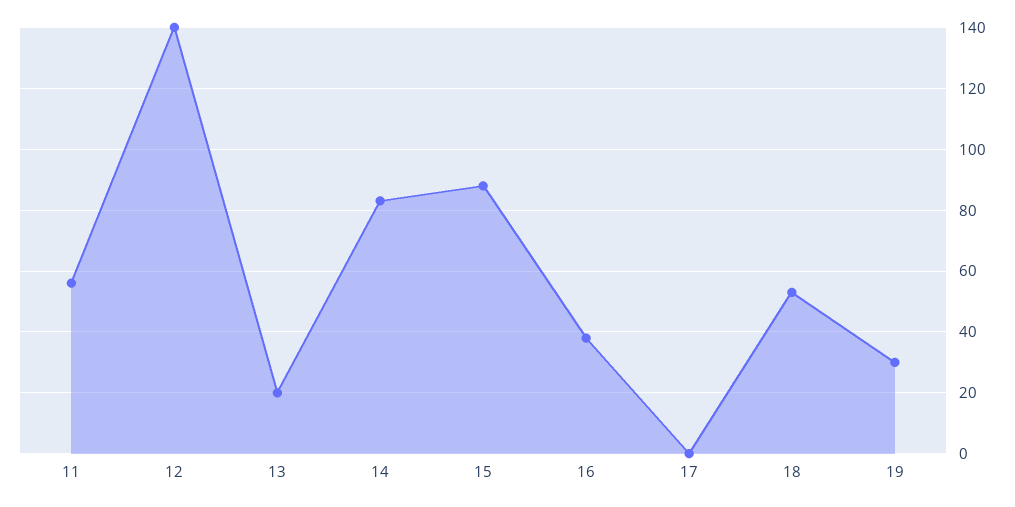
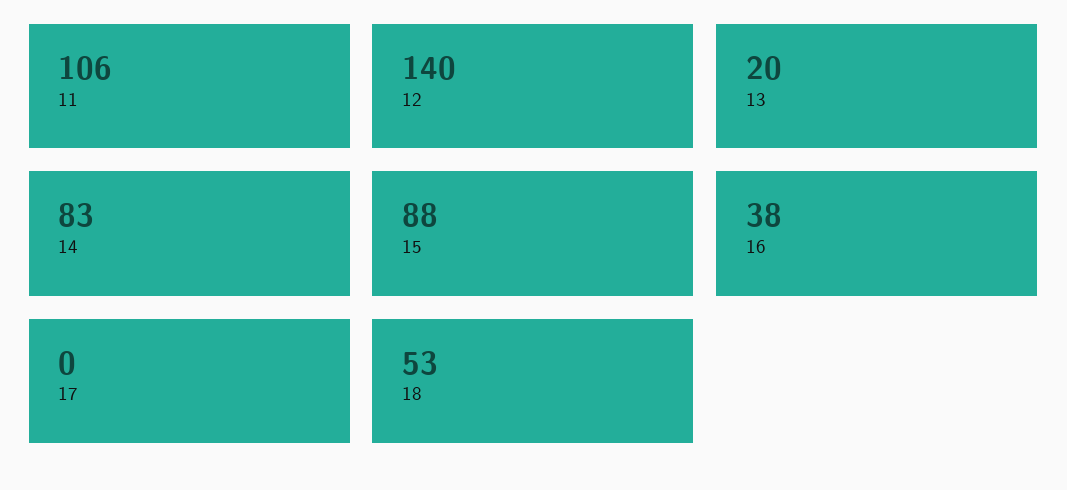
  {
-   "11": 55,
+   "11": 106,
    "12": 140,
    "13": 20,
    "14": 83,
    "15": 88,
    "16": 38,
    "17": 0,
-   "18": 53,
+   "18": 53
-   "19": 30
  }

